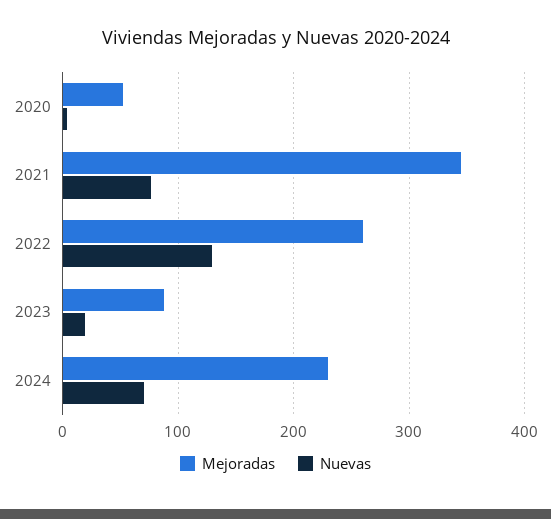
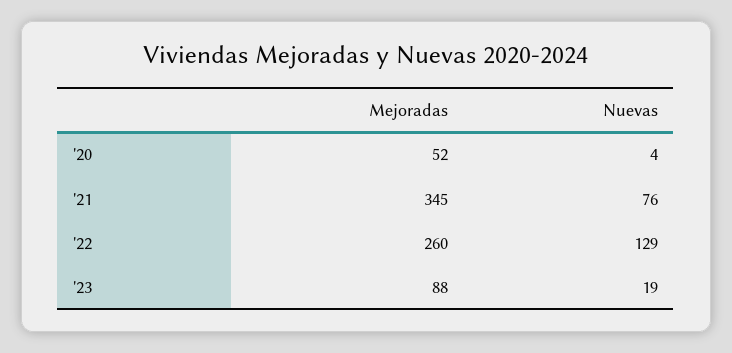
  {
    "Mejoradas": {
      "2020": 52,
      "2021": 345,
      "2022": 260,
-     "2023": 88,
+     "2023": 88
-     "2024": 230
    },
    "Nuevas": {
      "2020": 4,
      "2021": 76,
      "2022": 129,
-     "2023": 19,
+     "2023": 19
-     "2024": 70
    }
  }

